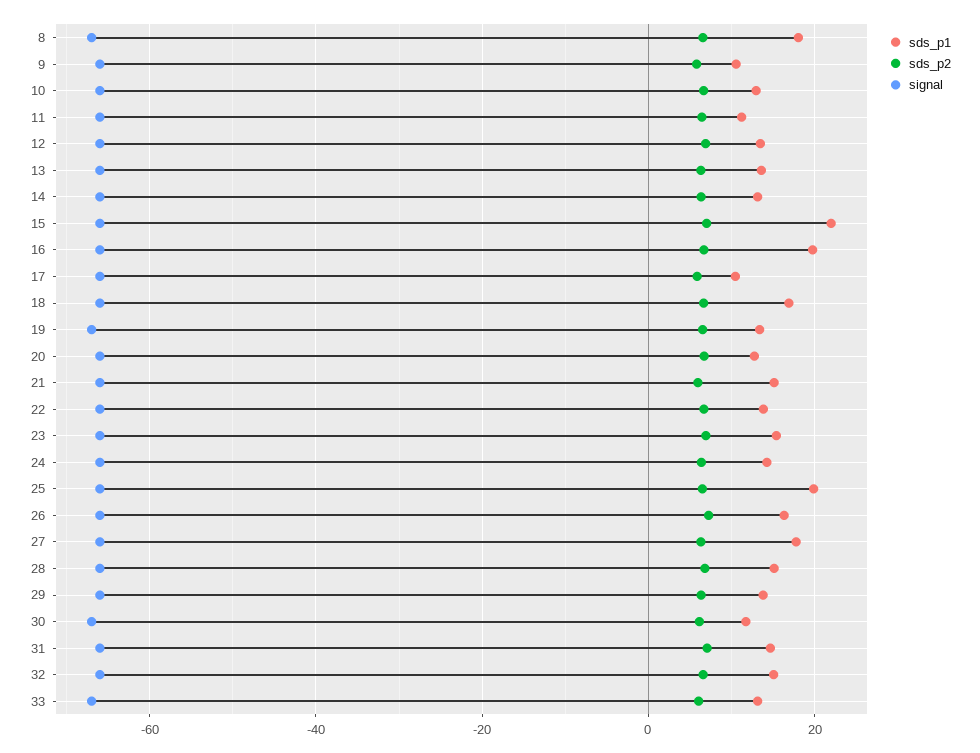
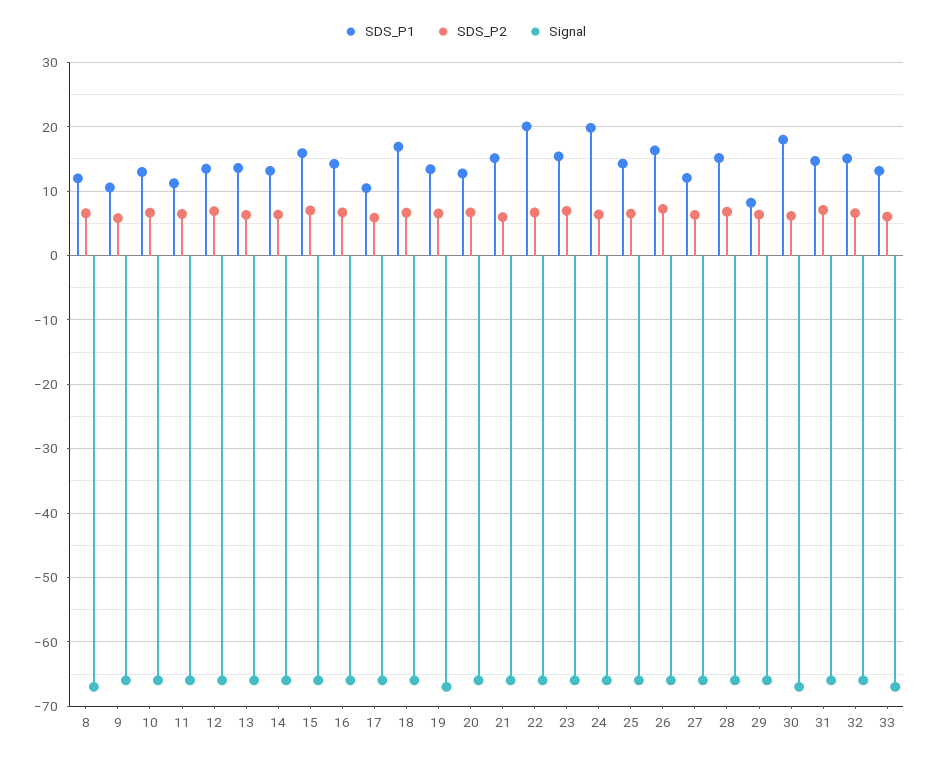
  {
    "sds_p1": {
-     "8": 18,
+     "8": 12,
      "9": 11,
      "10": 13,
      "11": 11,
      "12": 13,
      "13": 14,
      "14": 13,
-     "15": 22,
+     "15": 16,
-     "16": 20,
+     "16": 14,
      "17": 10,
      "18": 17,
      "19": 13,
      "20": 13,
      "21": 15,
-     "22": 14,
+     "22": 20,
      "23": 15,
-     "24": 14,
+     "24": 20,
-     "25": 20,
+     "25": 14,
      "26": 16,
-     "27": 18,
+     "27": 12,
      "28": 15,
-     "29": 14,
+     "29": 8,
-     "30": 12,
+     "30": 18,
      "31": 15,
      "32": 15,
      "33": 13
    },
    "sds_p2": {
      "8": 7,
      "9": 6,
      "10": 7,
      "11": 6,
      "12": 7,
      "13": 6,
      "14": 6,
      "15": 7,
      "16": 7,
      "17": 6,
      "18": 7,
      "19": 7,
      "20": 7,
      "21": 6,
      "22": 7,
      "23": 7,
      "24": 6,
      "25": 7,
      "26": 7,
      "27": 6,
      "28": 7,
      "29": 6,
      "30": 6,
      "31": 7,
      "32": 7,
      "33": 6
    },
    "signal": {
      "8": -67,
      "9": -66,
      "10": -66,
      "11": -66,
      "12": -66,
      "13": -66,
      "14": -66,
      "15": -66,
      "16": -66,
      "17": -66,
      "18": -66,
      "19": -67,
      "20": -66,
      "21": -66,
      "22": -66,
      "23": -66,
      "24": -66,
      "25": -66,
      "26": -66,
      "27": -66,
      "28": -66,
      "29": -66,
      "30": -67,
      "31": -66,
      "32": -66,
      "33": -67
    }
  }

